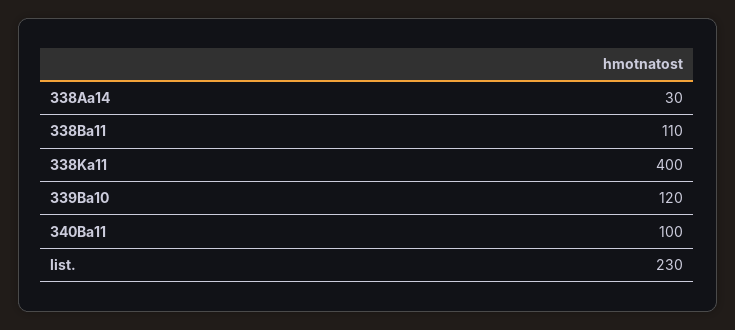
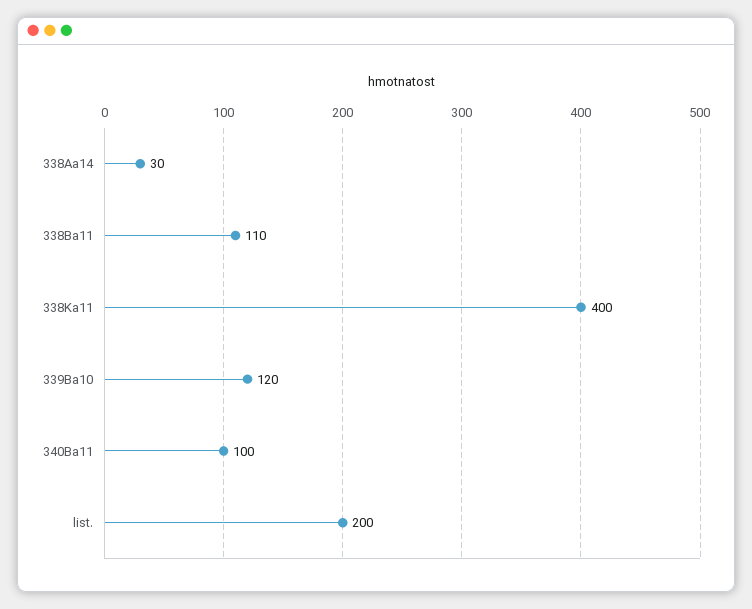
  {
    "338Aa14": 30,
    "338Ba11": 110,
    "338Ka11": 400,
    "339Ba10": 120,
    "340Ba11": 100,
-   "list.": 230
+   "list.": 200
  }

